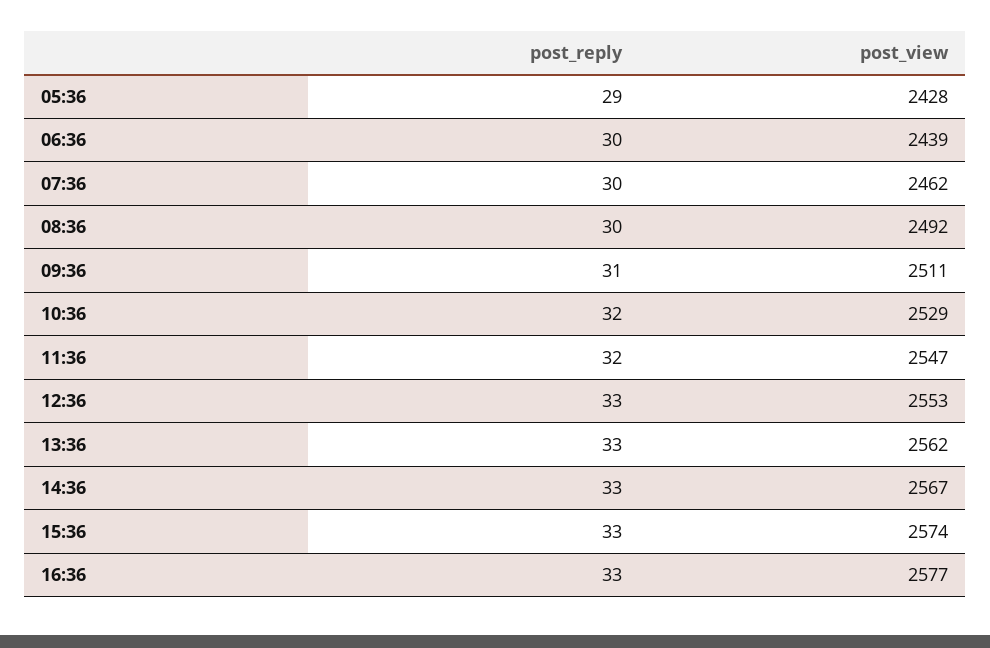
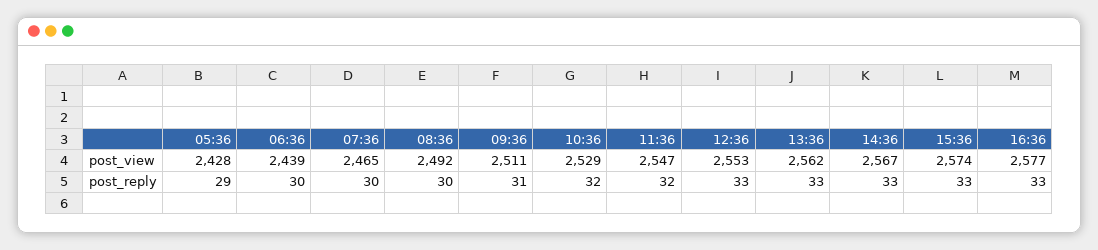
  {
    "post_reply": {
      "05:36": 29,
      "06:36": 30,
      "07:36": 30,
      "08:36": 30,
      "09:36": 31,
      "10:36": 32,
      "11:36": 32,
      "12:36": 33,
      "13:36": 33,
      "14:36": 33,
      "15:36": 33,
      "16:36": 33
    },
    "post_view": {
      "05:36": 2428,
      "06:36": 2439,
-     "07:36": 2462,
+     "07:36": 2465,
      "08:36": 2492,
      "09:36": 2511,
      "10:36": 2529,
      "11:36": 2547,
      "12:36": 2553,
      "13:36": 2562,
      "14:36": 2567,
      "15:36": 2574,
      "16:36": 2577
    }
  }

